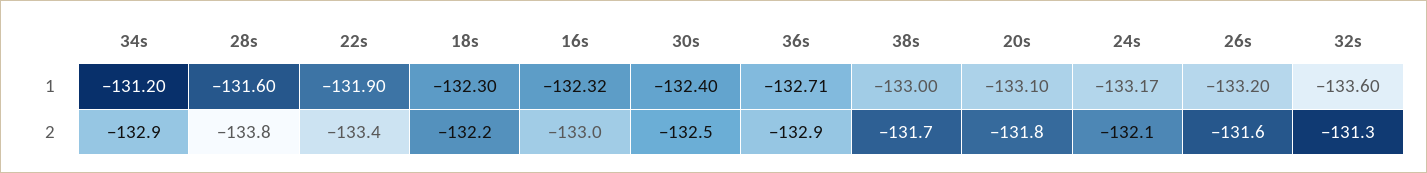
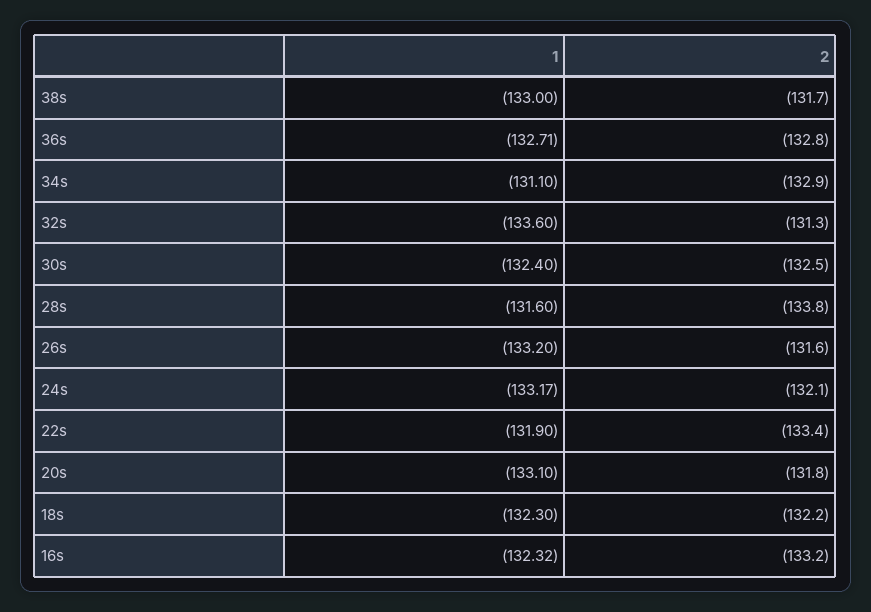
  {
    "34s": {
-     "1": -131.2,
+     "1": -131.1,
      "2": -132.9
    },
    "28s": {
      "1": -131.6,
      "2": -133.8
    },
    "22s": {
      "1": -131.9,
      "2": -133.4
    },
    "18s": {
      "1": -132.3,
      "2": -132.2
    },
    "16s": {
      "1": -132.32,
-     "2": -133
+     "2": -133.2
    },
    "30s": {
      "1": -132.4,
      "2": -132.5
    },
    "36s": {
      "1": -132.71,
-     "2": -132.9
+     "2": -132.8
    },
    "38s": {
      "1": -133,
      "2": -131.7
    },
    "20s": {
      "1": -133.1,
      "2": -131.8
    },
    "24s": {
      "1": -133.17,
      "2": -132.1
    },
    "26s": {
      "1": -133.2,
      "2": -131.6
    },
    "32s": {
      "1": -133.6,
      "2": -131.3
    }
  }

